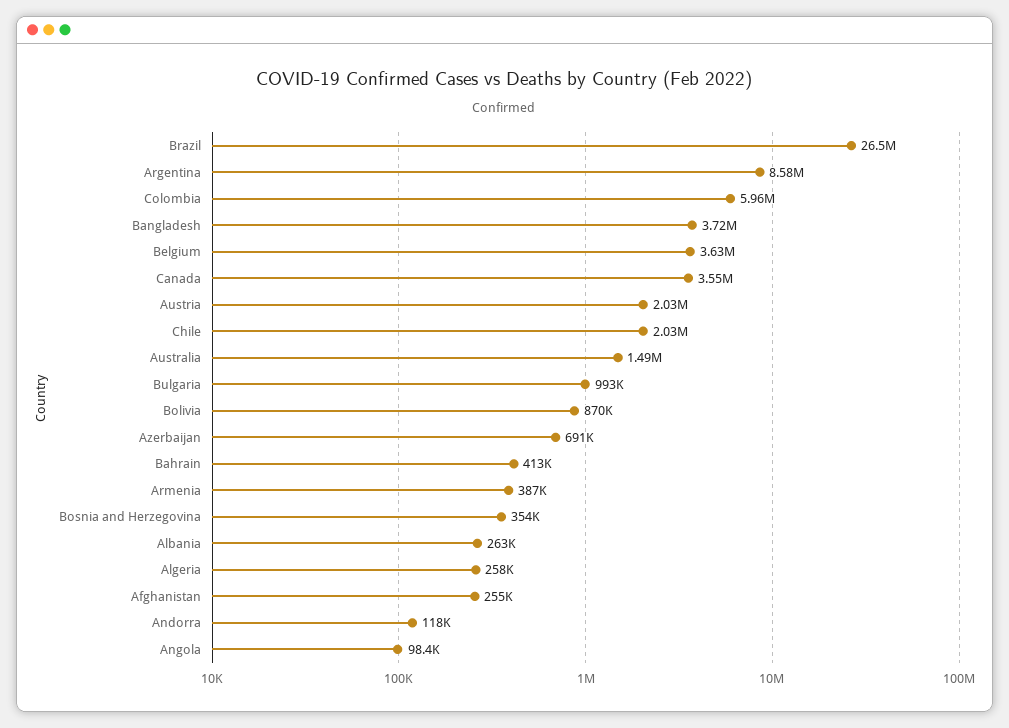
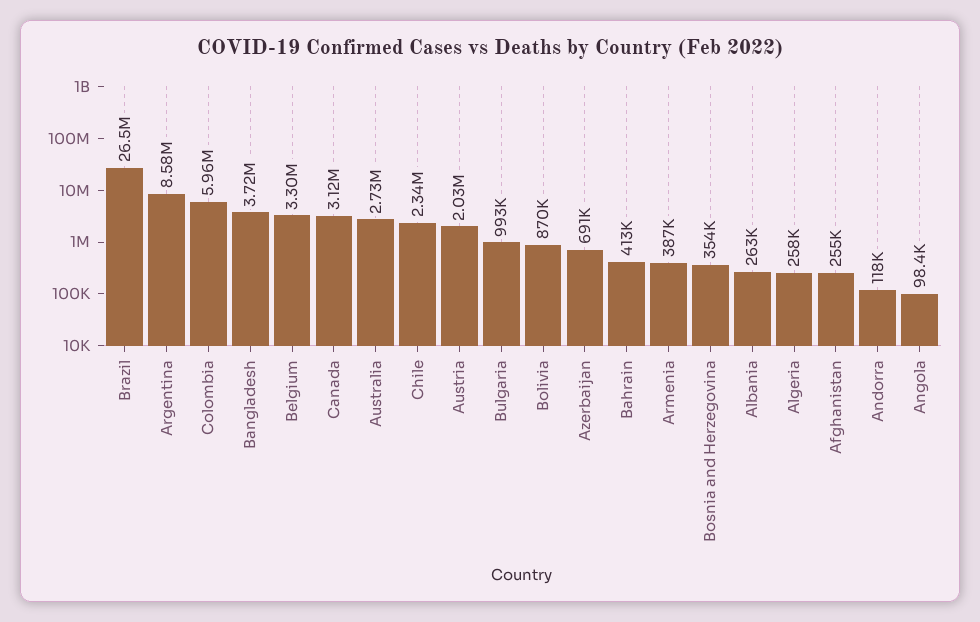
  {
    "Brazil": 26500000,
    "Argentina": 8580000,
    "Colombia": 5960000,
    "Bangladesh": 3720000,
-   "Belgium": 3630000,
+   "Belgium": 3300000,
-   "Canada": 3550000,
+   "Canada": 3120000,
    "Austria": 2030000,
-   "Chile": 2030000,
+   "Chile": 2340000,
-   "Australia": 1490000,
+   "Australia": 2730000,
    "Bulgaria": 993000,
    "Bolivia": 870000,
    "Azerbaijan": 691000,
    "Bahrain": 413000,
    "Armenia": 387000,
    "Bosnia and Herzegovina": 354000,
    "Albania": 263000,
    "Algeria": 258000,
    "Afghanistan": 255000,
    "Andorra": 118000,
    "Angola": 98400
  }

